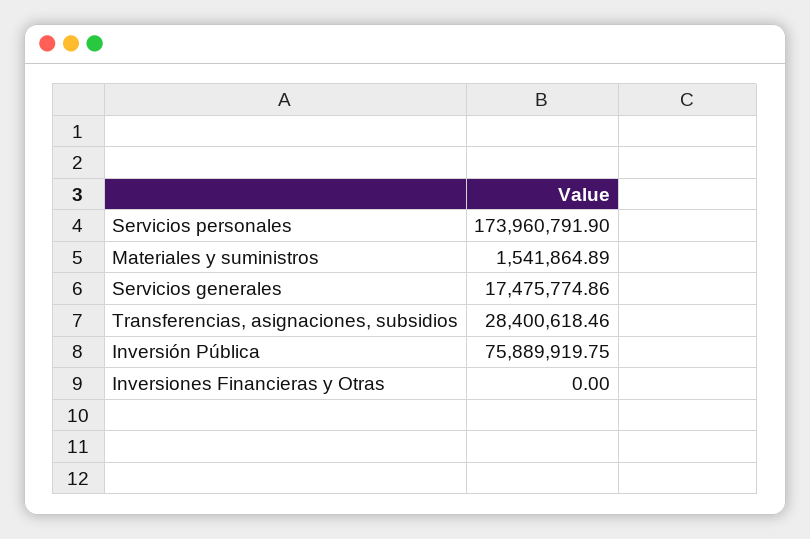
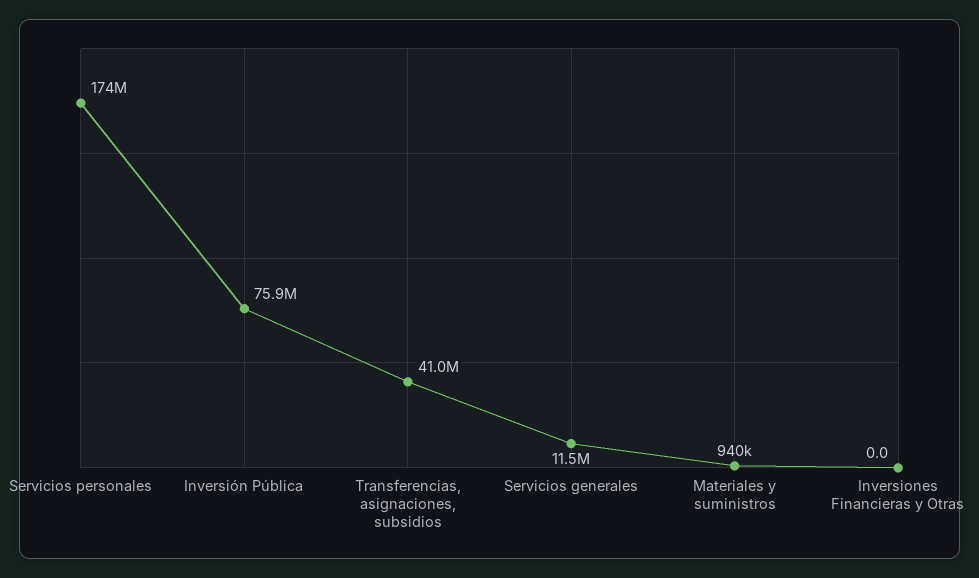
  {
    "Servicios personales": 173960791.9,
-   "Materiales y suministros": 1541864.89,
+   "Materiales y suministros": 940000,
-   "Servicios generales": 17475774.86,
+   "Servicios generales": 11500000,
-   "Transferencias, asignaciones, subsidios": 28400618.46,
+   "Transferencias, asignaciones, subsidios": 41000000,
    "Inversión Pública": 75889919.75,
    "Inversiones Financieras y Otras": 0
  }

